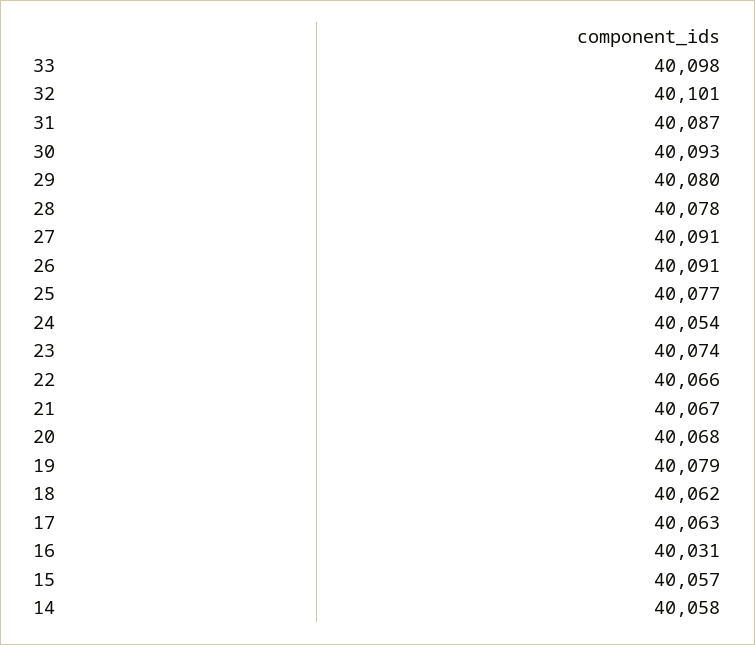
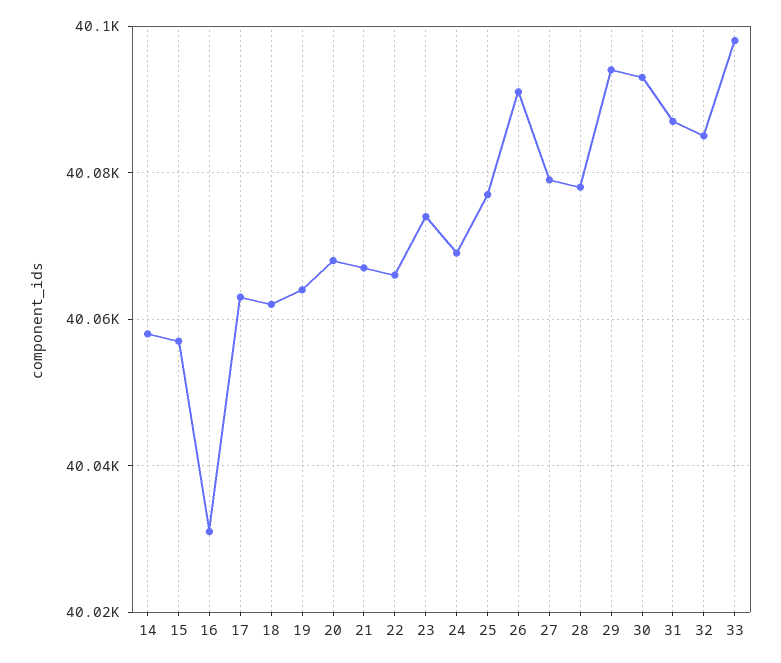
  {
    "33": 40098,
-   "32": 40101,
+   "32": 40085,
    "31": 40087,
    "30": 40093,
-   "29": 40080,
+   "29": 40095,
    "28": 40078,
-   "27": 40091,
+   "27": 40080,
    "26": 40091,
    "25": 40077,
-   "24": 40054,
+   "24": 40070,
    "23": 40074,
    "22": 40066,
    "21": 40067,
    "20": 40068,
-   "19": 40079,
+   "19": 40065,
    "18": 40062,
    "17": 40063,
    "16": 40031,
    "15": 40057,
    "14": 40058
  }

